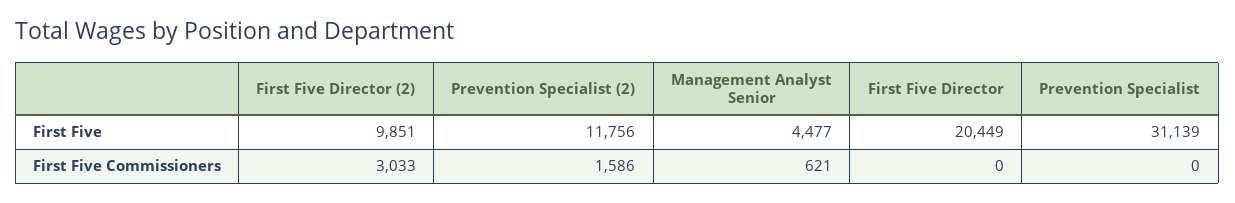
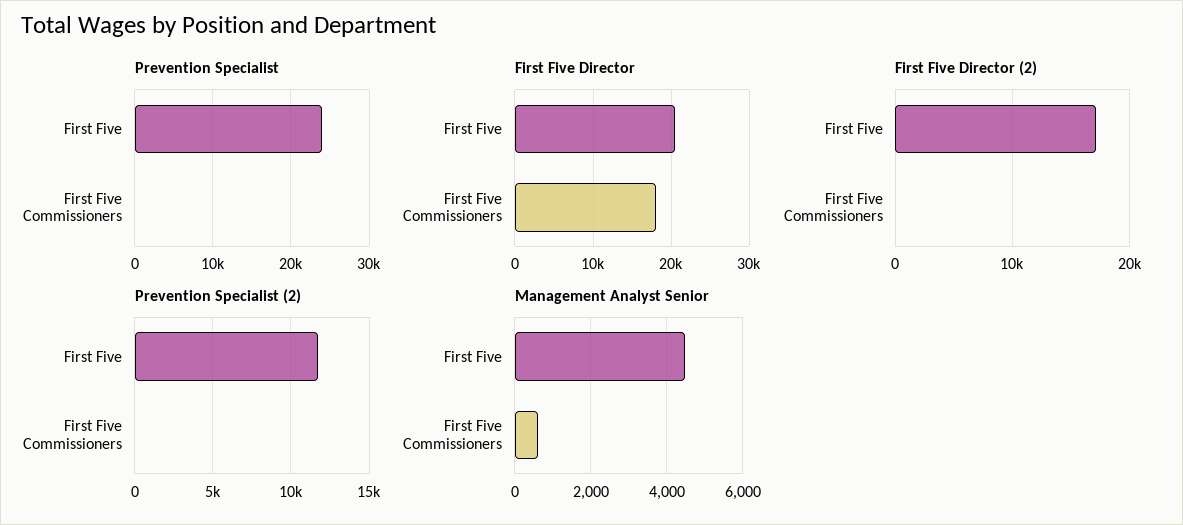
  {
    "First Five Director (2)": {
-     "First Five": 9851,
+     "First Five": 17000,
-     "First Five Commissioners": 3033
+     "First Five Commissioners": 0
    },
    "Prevention Specialist (2)": {
      "First Five": 11756,
-     "First Five Commissioners": 1586
+     "First Five Commissioners": 0
    },
    "Management Analyst Senior": {
      "First Five": 4477,
      "First Five Commissioners": 621
    },
    "First Five Director": {
      "First Five": 20449,
-     "First Five Commissioners": 0
+     "First Five Commissioners": 18000
    },
    "Prevention Specialist": {
-     "First Five": 31139,
+     "First Five": 24000,
      "First Five Commissioners": 0
    }
  }

